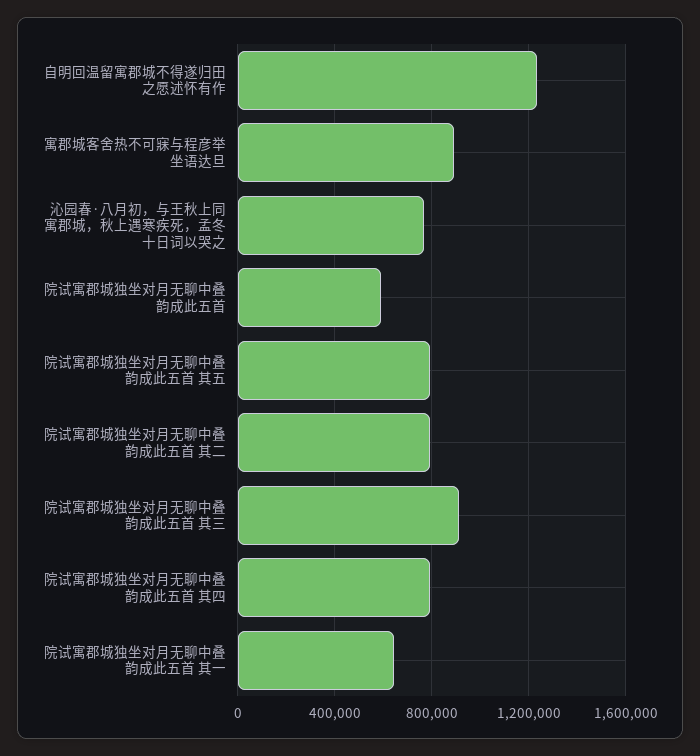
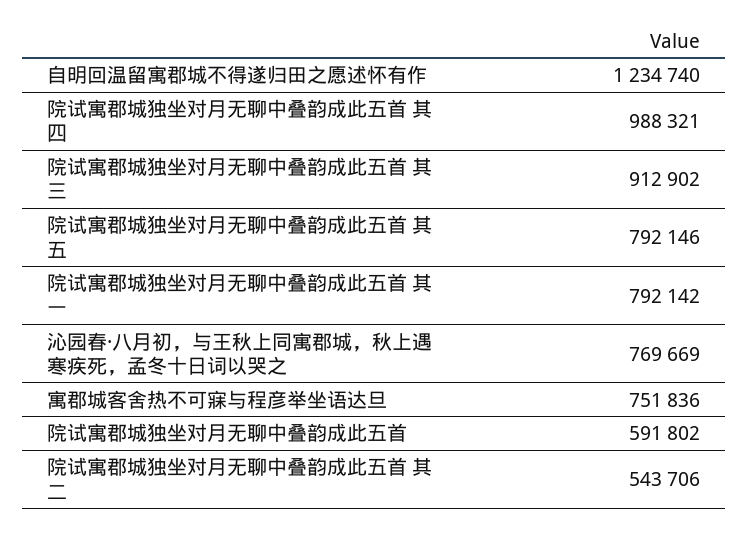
  {
    "自明回温留寓郡城不得遂归田之愿述怀有作": 1234740,
-   "寓郡城客舍热不可寐与程彦举坐语达旦": 900000,
+   "寓郡城客舍热不可寐与程彦举坐语达旦": 751836,
    "沁园春·八月初，与王秋上同寓郡城，秋上遇寒疾死，孟冬十日词以哭之": 769669,
    "院试寓郡城独坐对月无聊中叠韵成此五首": 591802,
    "院试寓郡城独坐对月无聊中叠韵成此五首 其五": 792146,
-   "院试寓郡城独坐对月无聊中叠韵成此五首 其二": 800000,
+   "院试寓郡城独坐对月无聊中叠韵成此五首 其二": 543706,
    "院试寓郡城独坐对月无聊中叠韵成此五首 其三": 912902,
-   "院试寓郡城独坐对月无聊中叠韵成此五首 其四": 800000,
+   "院试寓郡城独坐对月无聊中叠韵成此五首 其四": 988321,
-   "院试寓郡城独坐对月无聊中叠韵成此五首 其一": 650000
+   "院试寓郡城独坐对月无聊中叠韵成此五首 其一": 792142
  }

